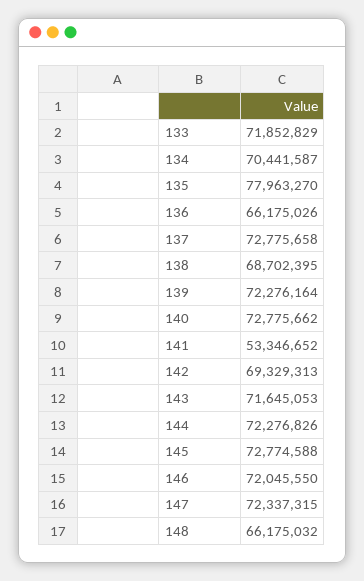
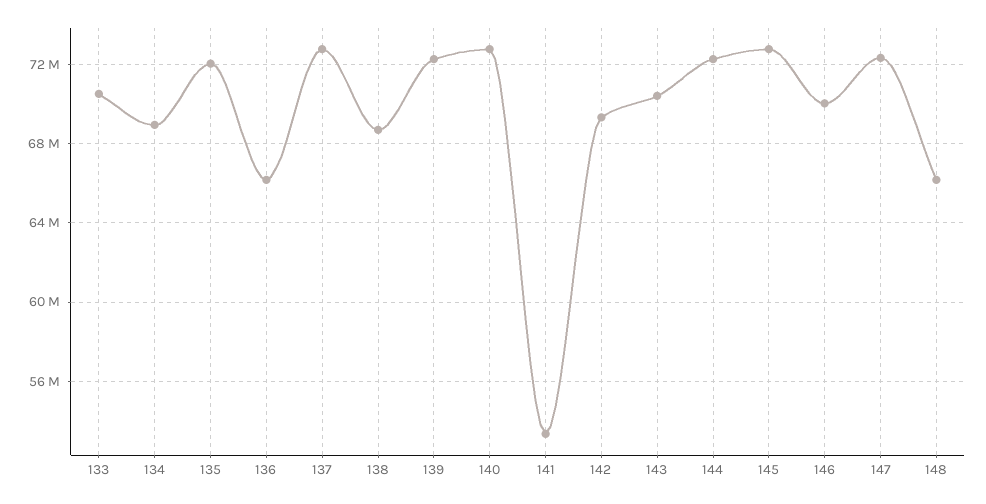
  {
-   "133": 71852829,
+   "133": 70500000,
-   "134": 70441587,
+   "134": 69000000,
-   "135": 77963270,
+   "135": 72000000,
    "136": 66175026,
    "137": 72775658,
    "138": 68702395,
    "139": 72276164,
    "140": 72775662,
    "141": 53346652,
    "142": 69329313,
-   "143": 71645053,
+   "143": 70500000,
    "144": 72276826,
    "145": 72774588,
-   "146": 72045550,
+   "146": 70000000,
    "147": 72337315,
    "148": 66175032
  }

